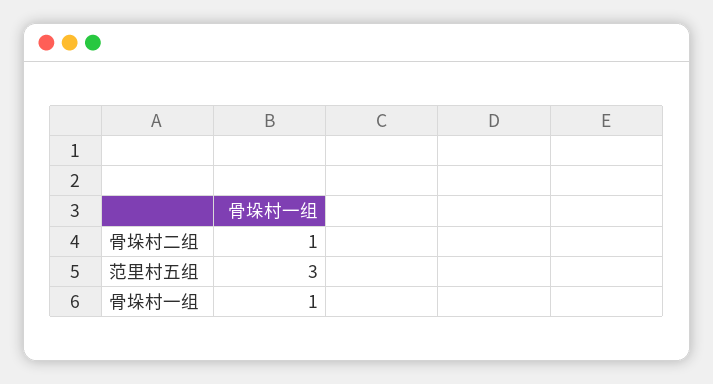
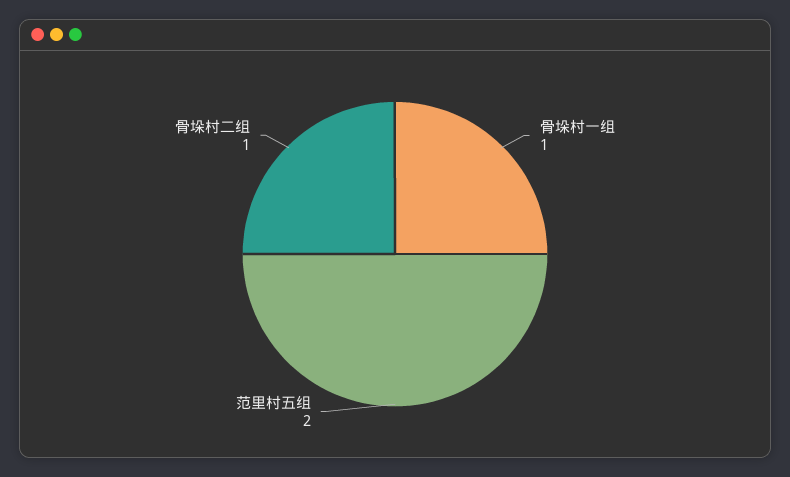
  {
    "骨垛村二组": 1,
-   "范里村五组": 3,
+   "范里村五组": 2,
    "骨垛村一组": 1
  }

